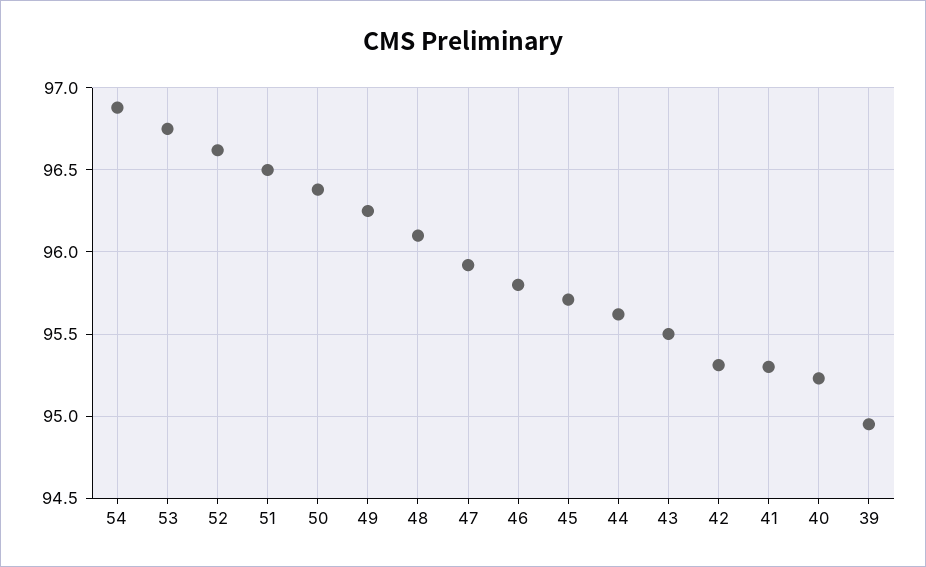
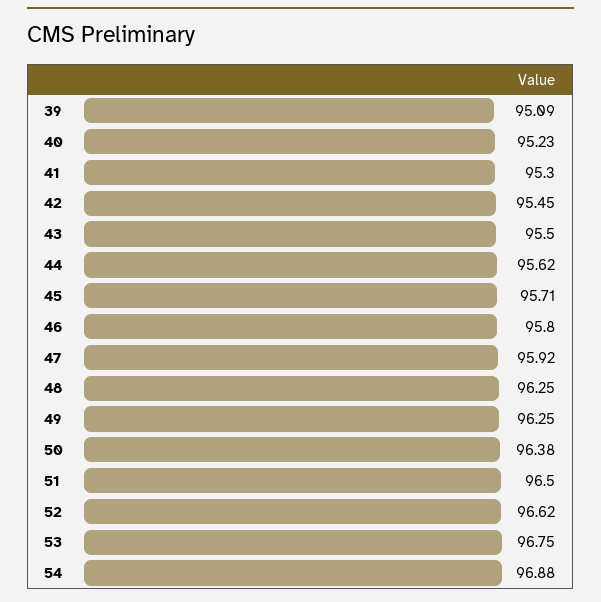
  {
    "54": 96.88,
    "53": 96.75,
    "52": 96.62,
    "51": 96.5,
    "50": 96.38,
    "49": 96.25,
-   "48": 96.1,
+   "48": 96.25,
    "47": 95.92,
    "46": 95.8,
    "45": 95.71,
    "44": 95.62,
    "43": 95.5,
-   "42": 95.3,
+   "42": 95.45,
    "41": 95.3,
    "40": 95.23,
-   "39": 94.95
+   "39": 95.09
  }

